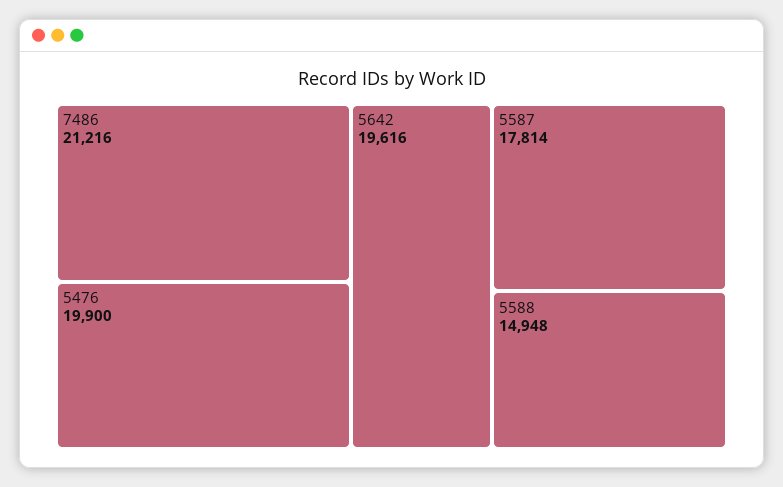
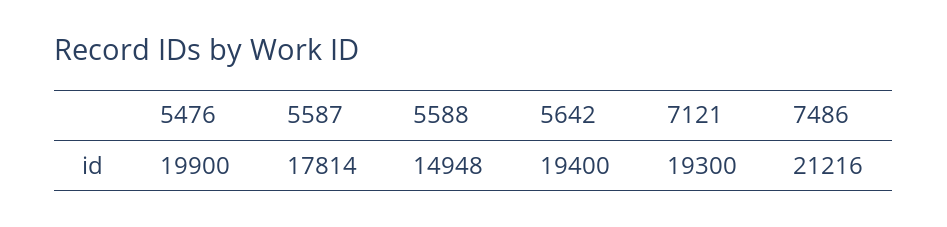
  {
    "7486": 21216,
    "5476": 19900,
-   "5642": 19616,
+   "5642": 19400,
    "5587": 17814,
-   "5588": 14948
+   "5588": 14948,
+   "7121": 19300
  }

